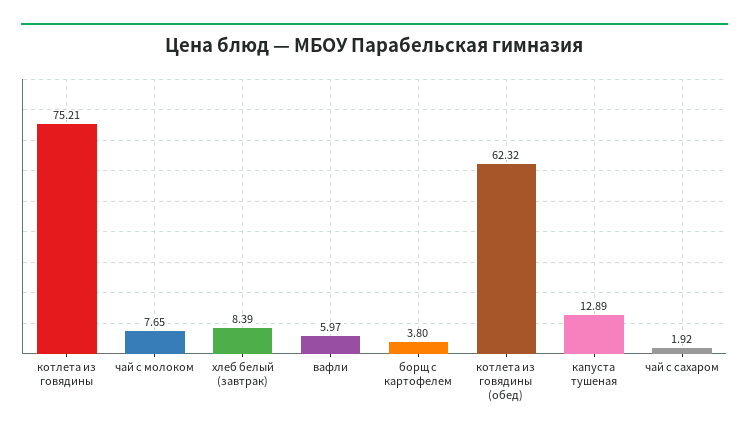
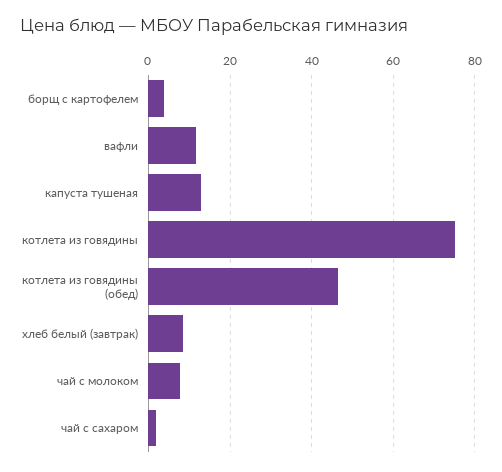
  {
    "котлета из говядины": 75.21,
    "чай с молоком": 7.65,
    "хлеб белый (завтрак)": 8.39,
-   "вафли": 5.97,
+   "вафли": 12,
    "борщ с картофелем": 3.8,
-   "котлета из говядины (обед)": 62.32,
+   "котлета из говядины (обед)": 46,
    "капуста тушеная": 12.89,
    "чай с сахаром": 1.92
  }

